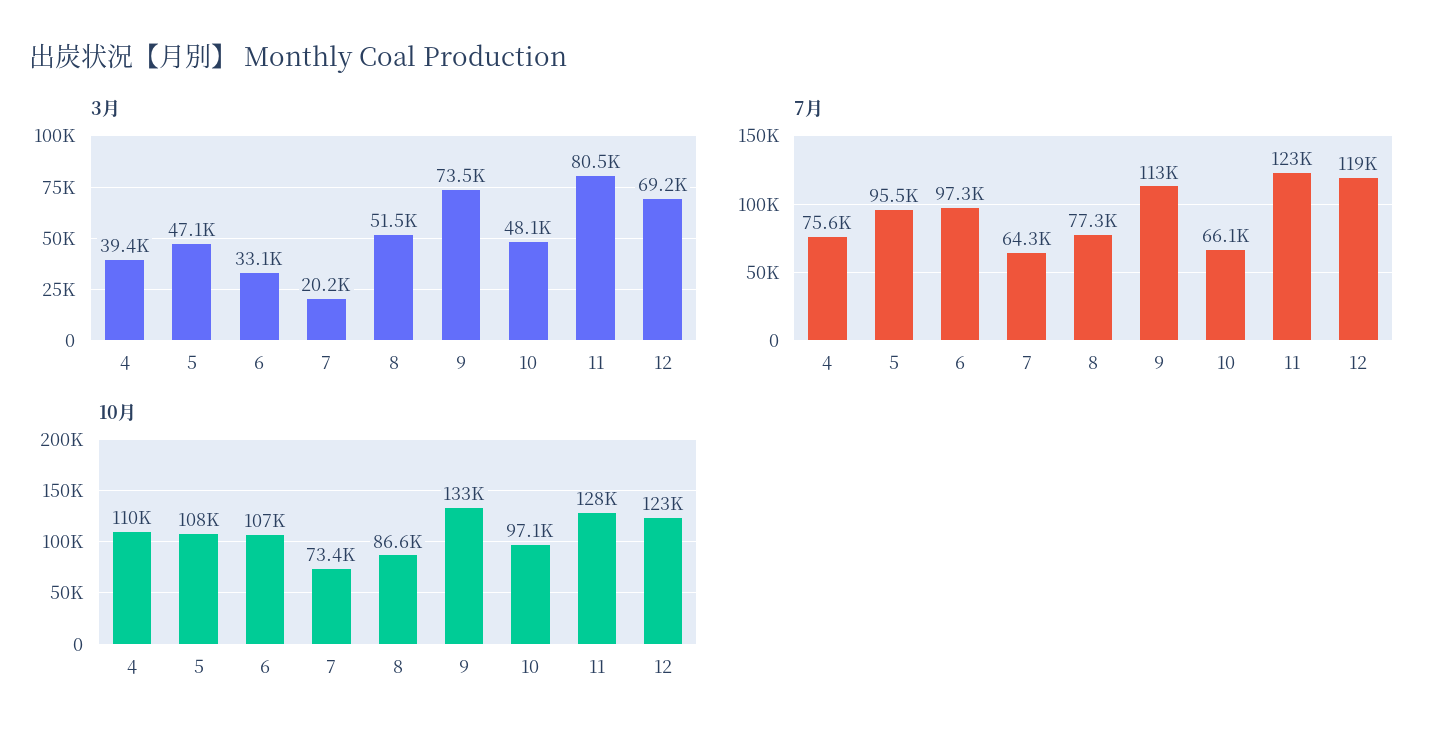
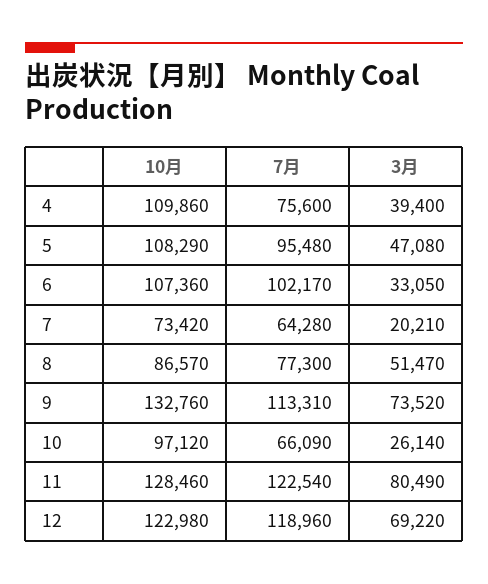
  {
    "3月": {
      "4": 39400,
      "5": 47080,
      "6": 33050,
      "7": 20210,
      "8": 51470,
      "9": 73520,
-     "10": 48100,
+     "10": 26140,
      "11": 80490,
      "12": 69220
    },
    "7月": {
      "4": 75600,
      "5": 95480,
-     "6": 97300,
+     "6": 102170,
      "7": 64280,
      "8": 77300,
      "9": 113310,
      "10": 66090,
      "11": 122540,
      "12": 118960
    },
    "10月": {
      "4": 109860,
      "5": 108290,
      "6": 107360,
      "7": 73420,
      "8": 86570,
      "9": 132760,
      "10": 97120,
      "11": 128460,
      "12": 122980
    }
  }

